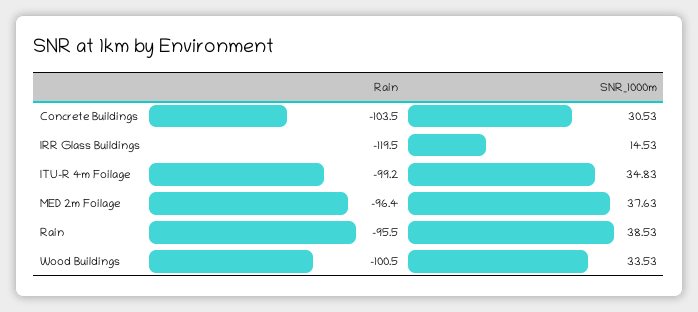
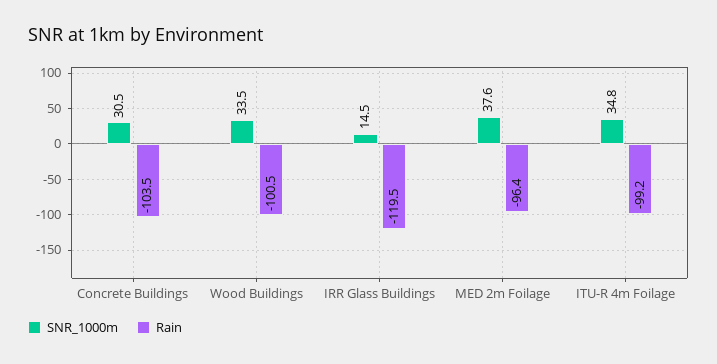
  {
    "Rain": {
      "Concrete Buildings": -103.5,
      "IRR Glass Buildings": -119.5,
      "ITU-R 4m Foilage": -99.2,
      "MED 2m Foilage": -96.4,
-     "Rain": -95.5,
      "Wood Buildings": -100.5
    },
    "SNR_1000m": {
      "Concrete Buildings": 30.53,
      "IRR Glass Buildings": 14.53,
      "ITU-R 4m Foilage": 34.83,
      "MED 2m Foilage": 37.63,
-     "Rain": 38.53,
      "Wood Buildings": 33.53
    }
  }

